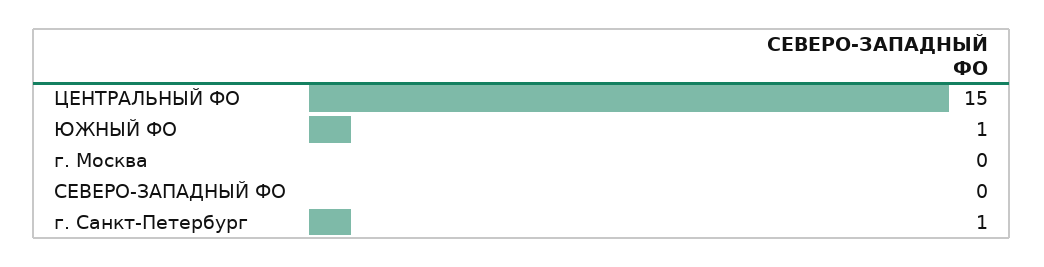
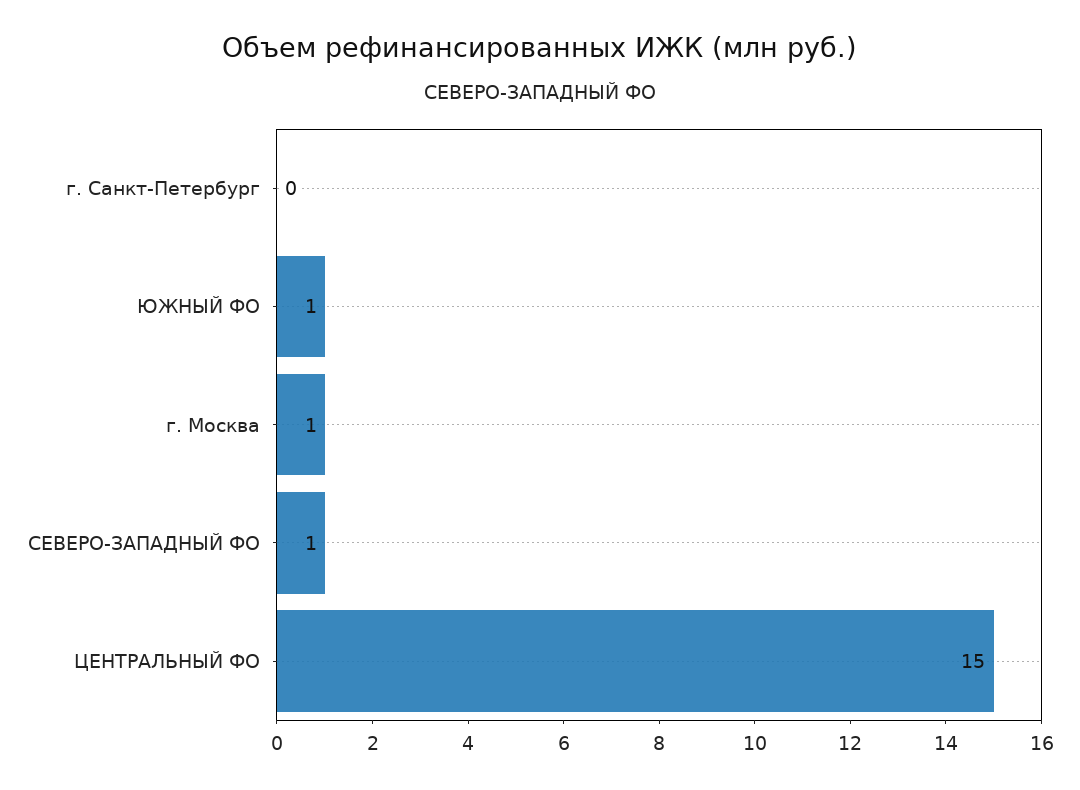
  {
    "ЦЕНТРАЛЬНЫЙ ФО": 15,
    "ЮЖНЫЙ ФО": 1,
-   "г. Москва": 0,
+   "г. Москва": 1,
-   "СЕВЕРО-ЗАПАДНЫЙ ФО": 0,
+   "СЕВЕРО-ЗАПАДНЫЙ ФО": 1,
-   "г. Санкт-Петербург": 1
+   "г. Санкт-Петербург": 0
  }

